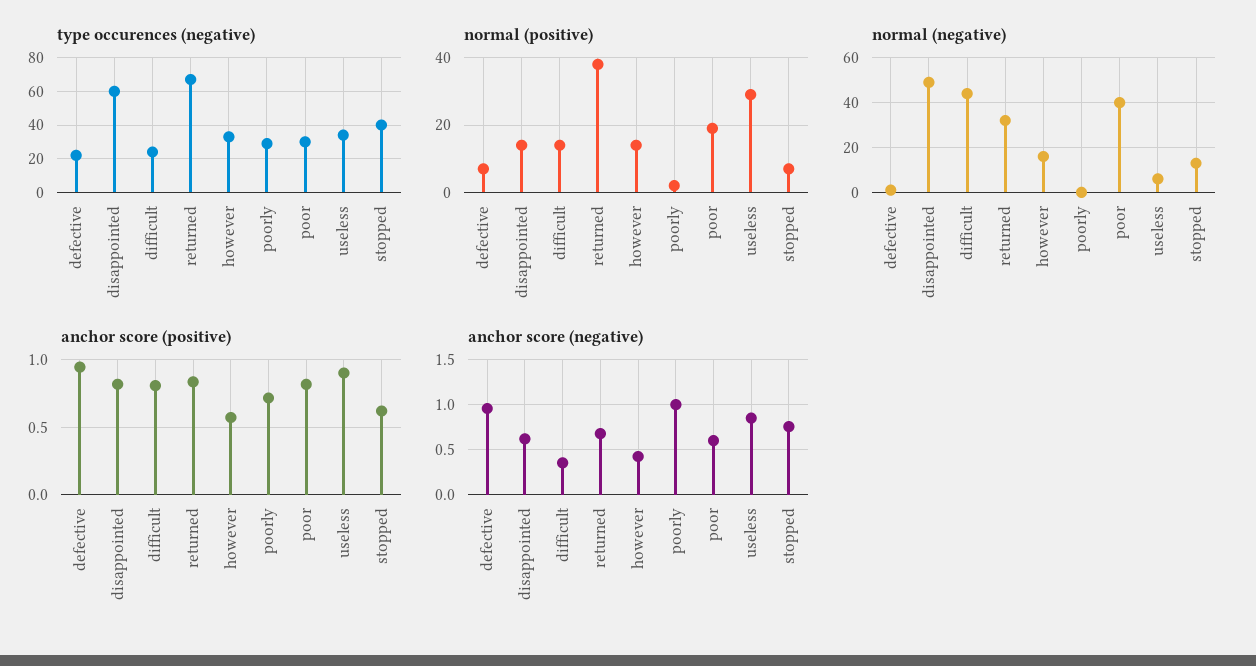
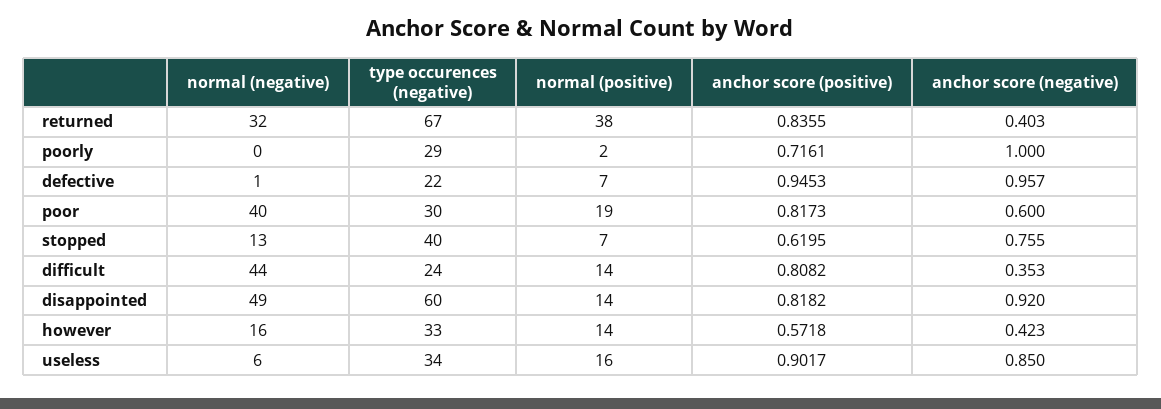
  {
    "type occurences (negative)": {
      "defective": 22,
      "disappointed": 60,
      "difficult": 24,
      "returned": 67,
      "however": 33,
      "poorly": 29,
      "poor": 30,
      "useless": 34,
      "stopped": 40
    },
    "normal (positive)": {
      "defective": 7,
      "disappointed": 14,
      "difficult": 14,
      "returned": 38,
      "however": 14,
      "poorly": 2,
      "poor": 19,
-     "useless": 30,
+     "useless": 16,
      "stopped": 7
    },
    "normal (negative)": {
      "defective": 1,
      "disappointed": 49,
      "difficult": 44,
      "returned": 32,
      "however": 16,
      "poorly": 0,
      "poor": 40,
      "useless": 6,
      "stopped": 13
    },
    "anchor score (positive)": {
      "defective": 0.9453,
      "disappointed": 0.8182,
      "difficult": 0.8082,
      "returned": 0.8355,
      "however": 0.5718,
      "poorly": 0.7161,
      "poor": 0.8173,
      "useless": 0.9017,
      "stopped": 0.6195
    },
    "anchor score (negative)": {
      "defective": 0.957,
-     "disappointed": 0.6,
+     "disappointed": 0.92,
      "difficult": 0.353,
-     "returned": 0.7,
+     "returned": 0.403,
      "however": 0.423,
      "poorly": 1,
      "poor": 0.6,
      "useless": 0.85,
      "stopped": 0.755
    }
  }

